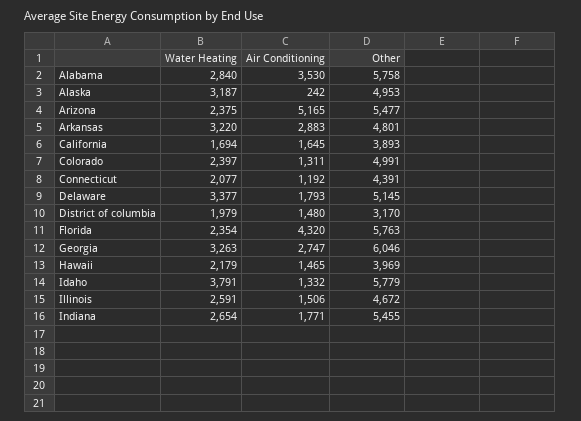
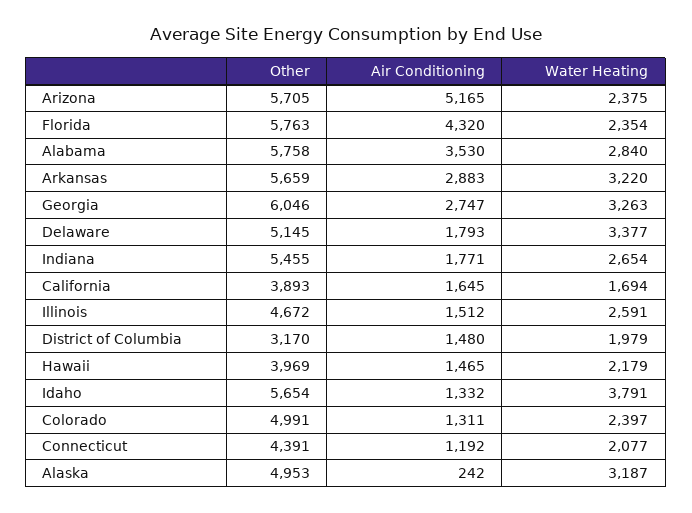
  {
    "Water Heating": {
      "Alabama": 2840,
      "Alaska": 3187,
      "Arizona": 2375,
      "Arkansas": 3220,
      "California": 1694,
      "Colorado": 2397,
      "Connecticut": 2077,
      "Delaware": 3377,
      "District of columbia": 1979,
      "Florida": 2354,
      "Georgia": 3263,
      "Hawaii": 2179,
      "Idaho": 3791,
      "Illinois": 2591,
      "Indiana": 2654
    },
    "Air Conditioning": {
      "Alabama": 3530,
      "Alaska": 242,
      "Arizona": 5165,
      "Arkansas": 2883,
      "California": 1645,
      "Colorado": 1311,
      "Connecticut": 1192,
      "Delaware": 1793,
      "District of columbia": 1480,
      "Florida": 4320,
      "Georgia": 2747,
      "Hawaii": 1465,
      "Idaho": 1332,
-     "Illinois": 1506,
+     "Illinois": 1512,
      "Indiana": 1771
    },
    "Other": {
      "Alabama": 5758,
      "Alaska": 4953,
-     "Arizona": 5477,
+     "Arizona": 5705,
-     "Arkansas": 4801,
+     "Arkansas": 5659,
      "California": 3893,
      "Colorado": 4991,
      "Connecticut": 4391,
      "Delaware": 5145,
      "District of columbia": 3170,
      "Florida": 5763,
      "Georgia": 6046,
      "Hawaii": 3969,
-     "Idaho": 5779,
+     "Idaho": 5654,
      "Illinois": 4672,
      "Indiana": 5455
    }
  }

